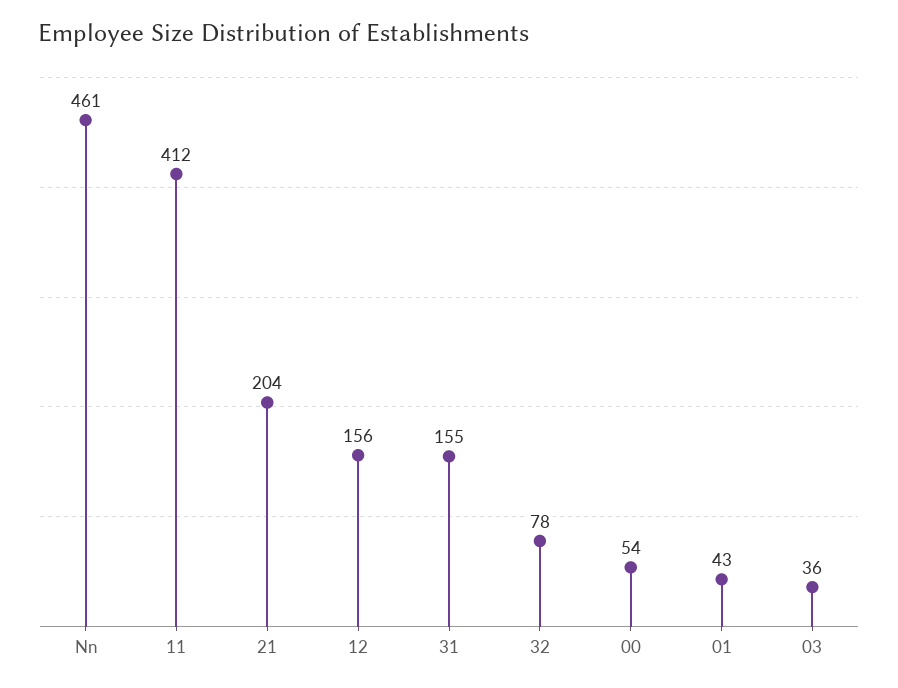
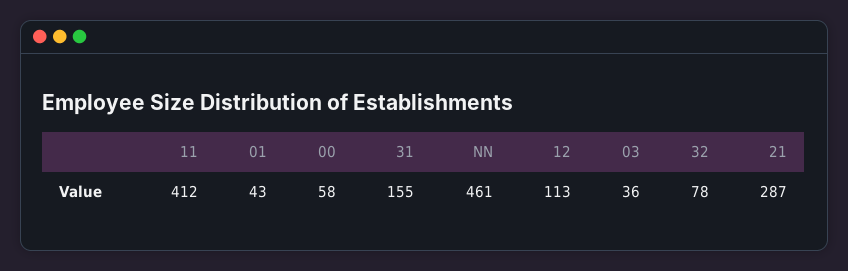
  {
    "Nn": 461,
    "11": 412,
-   "21": 204,
+   "21": 287,
-   "12": 156,
+   "12": 113,
    "31": 155,
    "32": 78,
-   "00": 54,
+   "00": 58,
    "01": 43,
    "03": 36
  }

